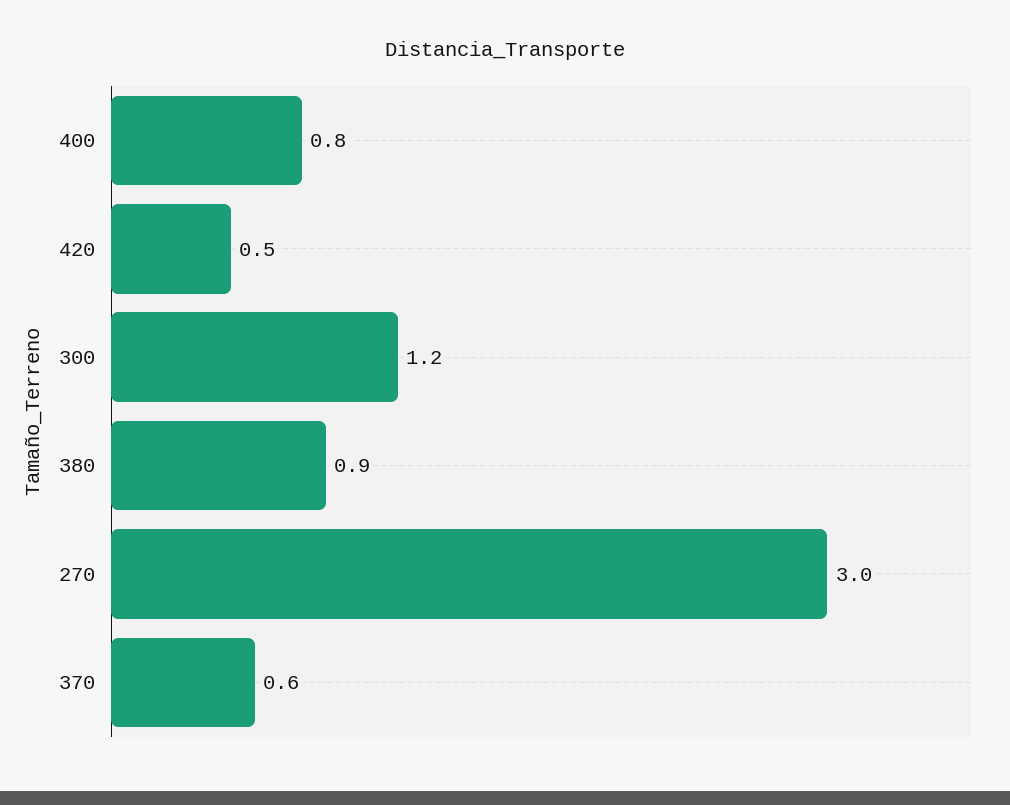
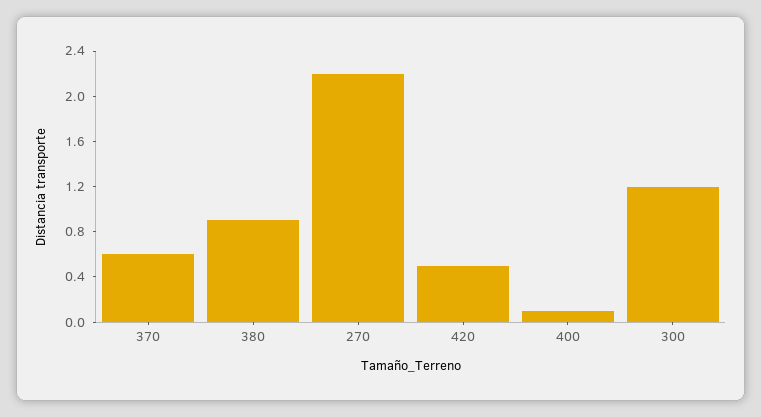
  {
-   "400": 0.8,
+   "400": 0.1,
    "420": 0.5,
    "300": 1.2,
    "380": 0.9,
-   "270": 3,
+   "270": 2.2,
    "370": 0.6
  }

